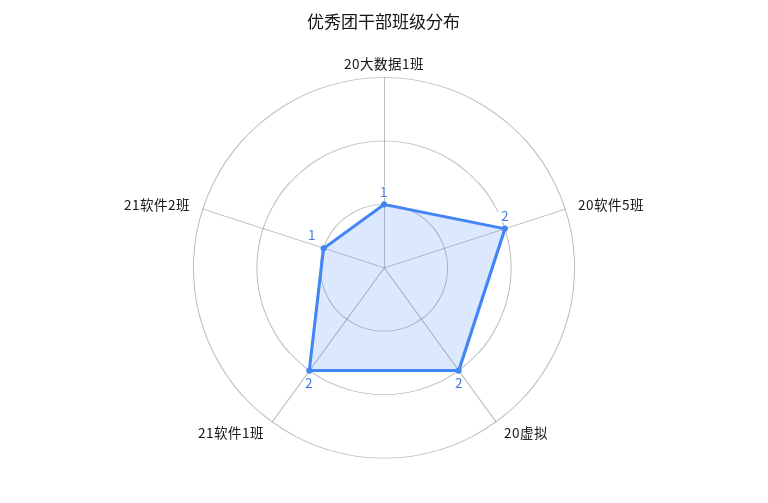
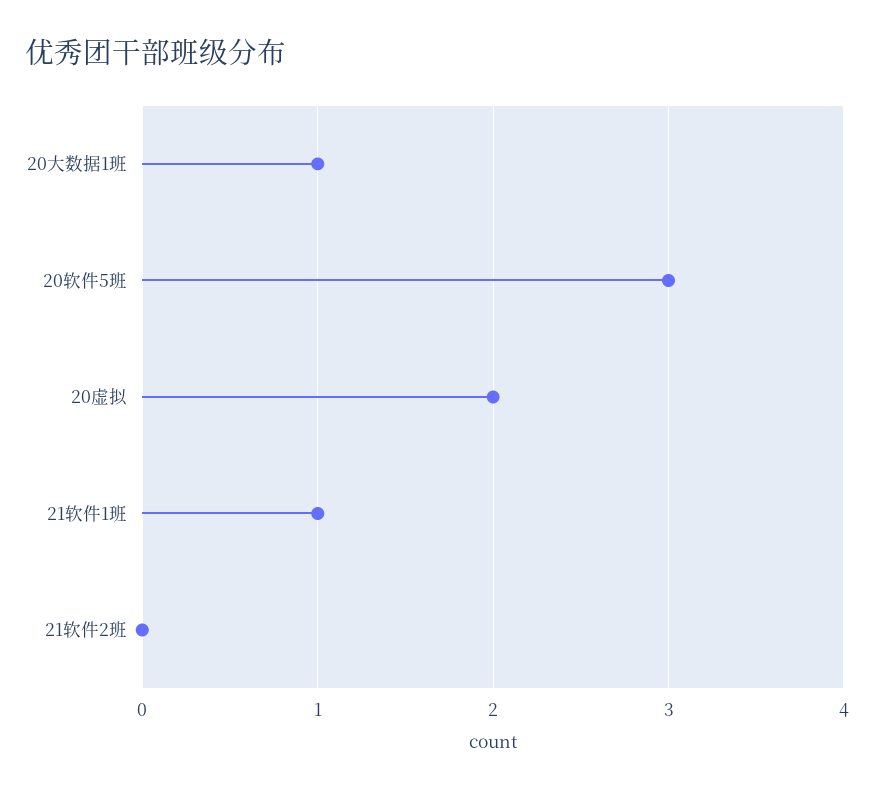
  {
    "20大数据1班": 1,
-   "20软件5班": 2,
+   "20软件5班": 3,
    "20虚拟": 2,
-   "21软件1班": 2,
+   "21软件1班": 1,
-   "21软件2班": 1
+   "21软件2班": 0
  }

